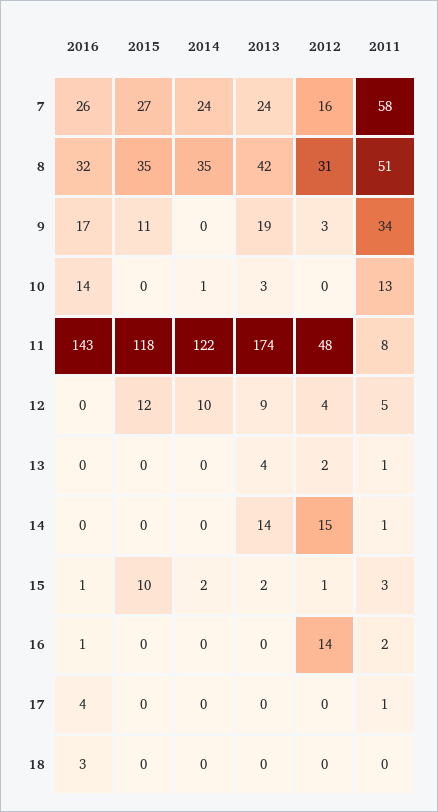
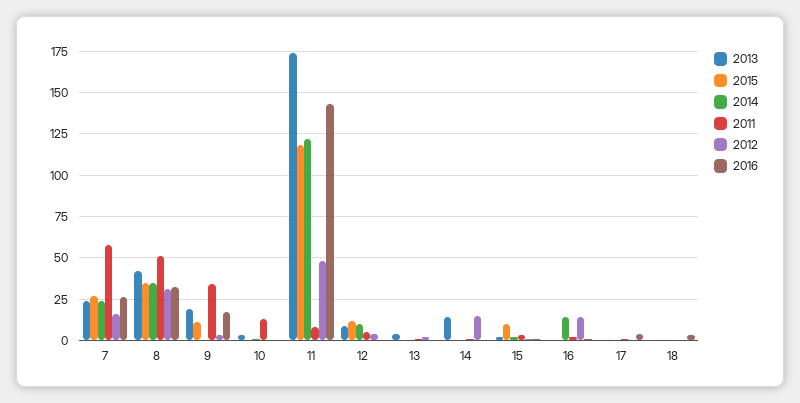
  {
    "2016": {
      "7": 26,
      "8": 32,
      "9": 17,
-     "10": 14,
+     "10": 0,
      "11": 143,
      "12": 0,
      "13": 0,
      "14": 0,
      "15": 1,
      "16": 1,
      "17": 4,
      "18": 3
    },
    "2015": {
      "7": 27,
      "8": 35,
      "9": 11,
      "10": 0,
      "11": 118,
      "12": 12,
      "13": 0,
      "14": 0,
      "15": 10,
      "16": 0,
      "17": 0,
      "18": 0
    },
    "2014": {
      "7": 24,
      "8": 35,
      "9": 0,
      "10": 1,
      "11": 122,
      "12": 10,
      "13": 0,
      "14": 0,
      "15": 2,
-     "16": 0,
+     "16": 15,
      "17": 0,
      "18": 0
    },
    "2013": {
      "7": 24,
      "8": 42,
      "9": 19,
      "10": 3,
      "11": 174,
      "12": 9,
      "13": 4,
      "14": 14,
      "15": 2,
      "16": 0,
      "17": 0,
      "18": 0
    },
    "2012": {
      "7": 16,
      "8": 31,
      "9": 3,
      "10": 0,
      "11": 48,
      "12": 4,
      "13": 2,
      "14": 15,
      "15": 1,
      "16": 14,
      "17": 0,
      "18": 0
    },
    "2011": {
      "7": 58,
      "8": 51,
      "9": 34,
      "10": 13,
      "11": 8,
      "12": 5,
      "13": 1,
      "14": 1,
      "15": 3,
      "16": 2,
      "17": 1,
      "18": 0
    }
  }

